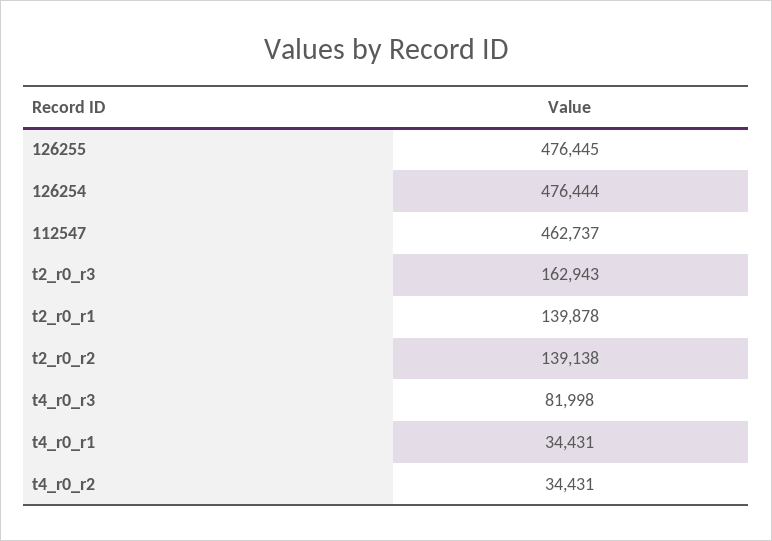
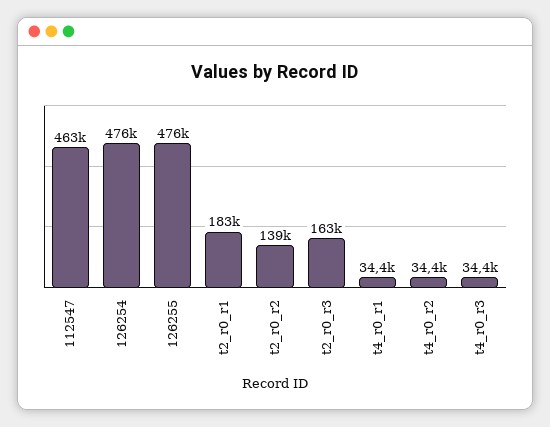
  {
    "126255": 476445,
    "126254": 476444,
    "112547": 462737,
    "t2_r0_r3": 162943,
-   "t2_r0_r1": 139878,
+   "t2_r0_r1": 183000,
    "t2_r0_r2": 139138,
-   "t4_r0_r3": 81998,
+   "t4_r0_r3": 34400,
    "t4_r0_r1": 34431,
    "t4_r0_r2": 34431
  }

